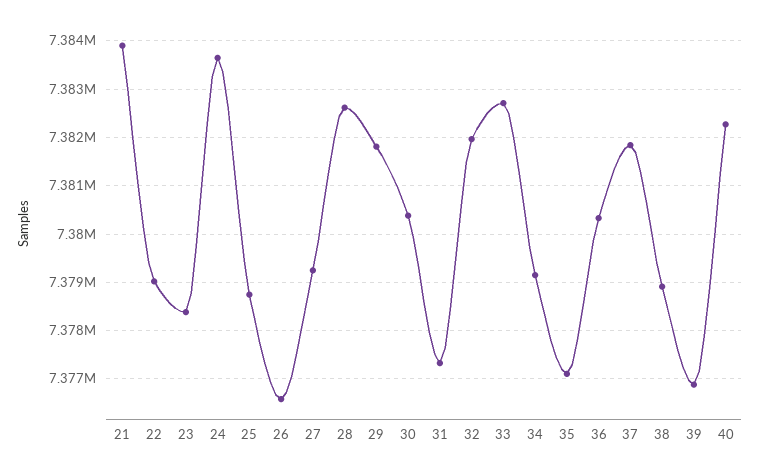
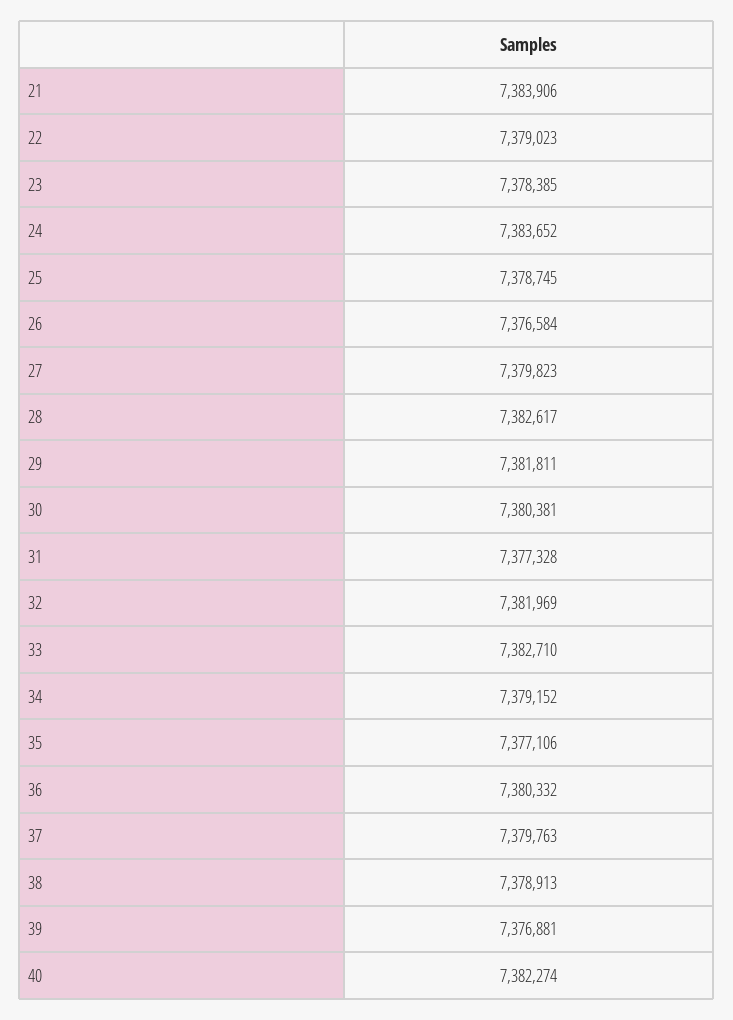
  {
    "21": 7383906,
    "22": 7379023,
    "23": 7378385,
    "24": 7383652,
    "25": 7378745,
    "26": 7376584,
-   "27": 7379200,
+   "27": 7379823,
    "28": 7382617,
    "29": 7381811,
    "30": 7380381,
    "31": 7377328,
    "32": 7381969,
    "33": 7382710,
    "34": 7379152,
    "35": 7377106,
    "36": 7380332,
-   "37": 7381800,
+   "37": 7379763,
    "38": 7378913,
    "39": 7376881,
    "40": 7382274
  }

